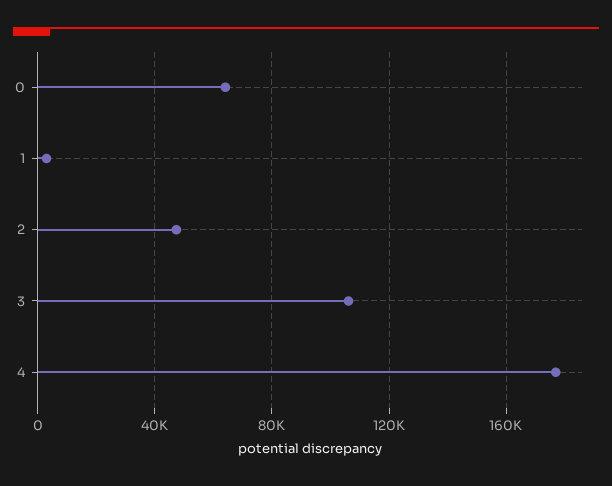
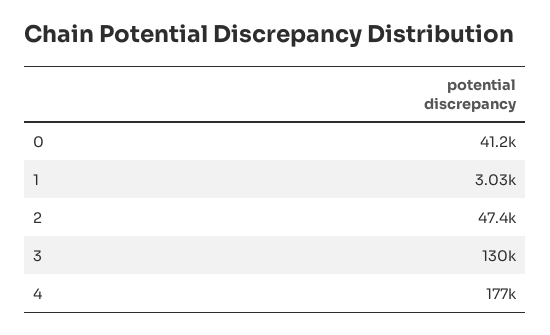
  {
-   "0": 65000,
+   "0": 41200,
    "1": 3030,
    "2": 47400,
-   "3": 105000,
+   "3": 130000,
    "4": 177000
  }

